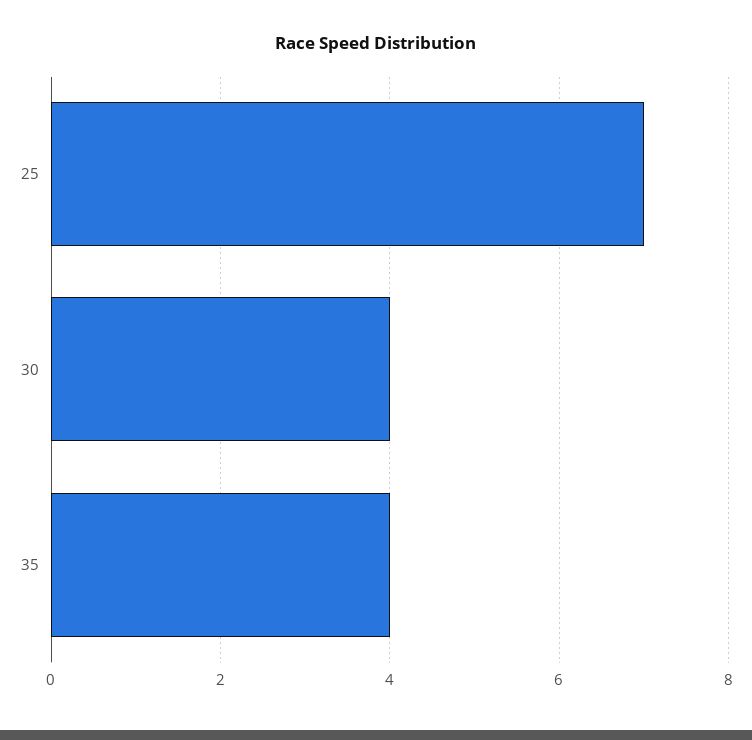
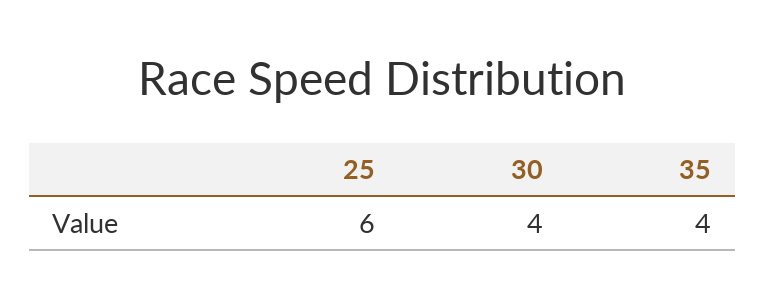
  {
-   "25": 7,
+   "25": 6,
    "30": 4,
    "35": 4
  }

